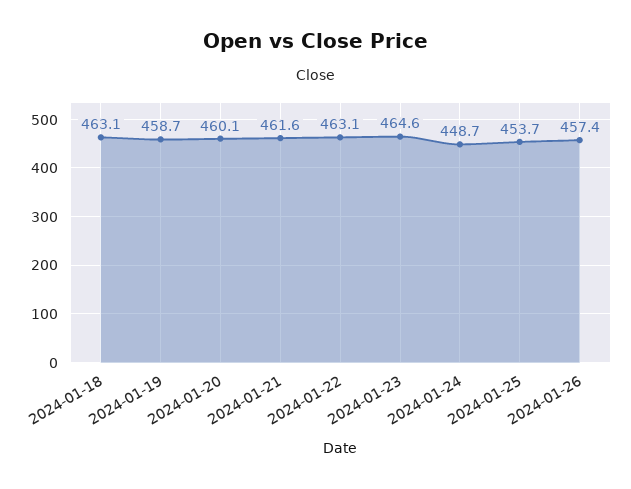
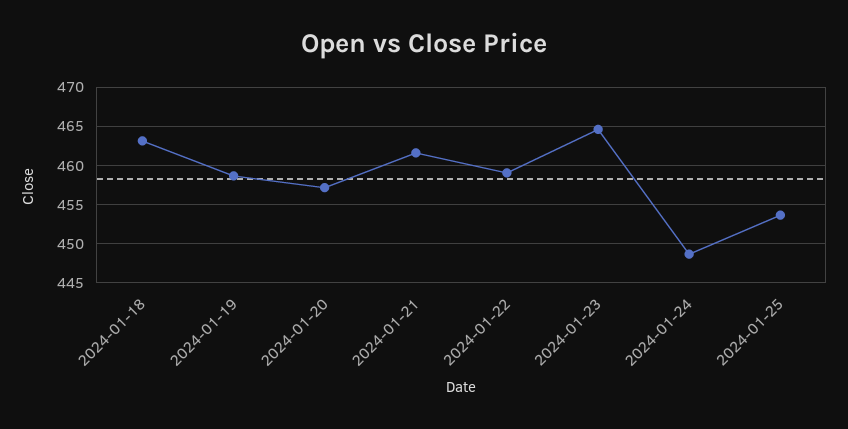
  {
    "2024-01-18": 463.1,
    "2024-01-19": 458.7,
-   "2024-01-20": 460.1,
+   "2024-01-20": 457,
    "2024-01-21": 461.6,
-   "2024-01-22": 463.1,
+   "2024-01-22": 459,
    "2024-01-23": 464.6,
    "2024-01-24": 448.7,
-   "2024-01-25": 453.7,
+   "2024-01-25": 453.7
-   "2024-01-26": 457.4
  }

